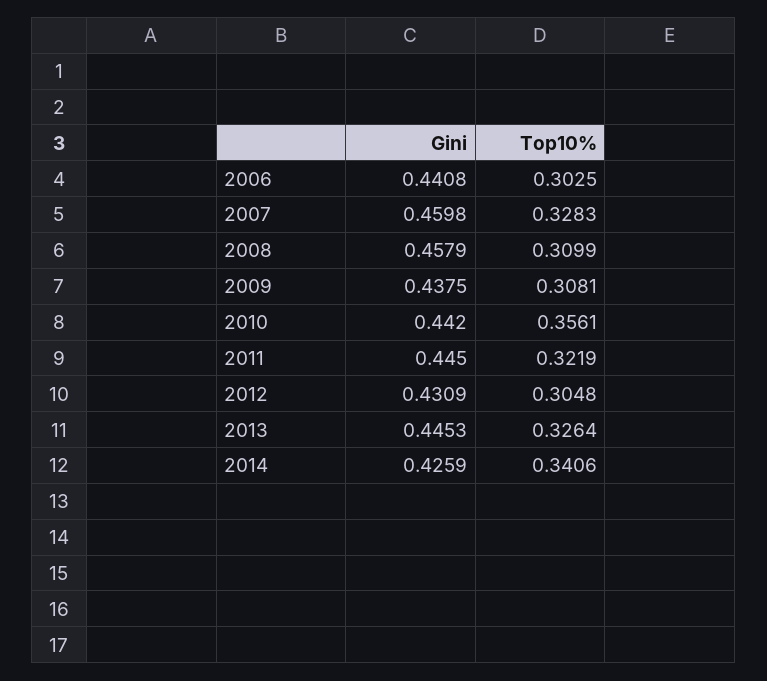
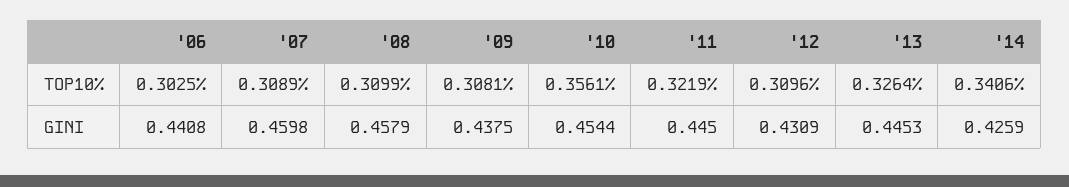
  {
    "Gini": {
      "2006": 0.4408,
      "2007": 0.4598,
      "2008": 0.4579,
      "2009": 0.4375,
-     "2010": 0.442,
+     "2010": 0.4544,
      "2011": 0.445,
      "2012": 0.4309,
      "2013": 0.4453,
      "2014": 0.4259
    },
    "Top10%": {
      "2006": 0.3025,
-     "2007": 0.3283,
+     "2007": 0.3089,
      "2008": 0.3099,
      "2009": 0.3081,
      "2010": 0.3561,
      "2011": 0.3219,
-     "2012": 0.3048,
+     "2012": 0.3096,
      "2013": 0.3264,
      "2014": 0.3406
    }
  }

